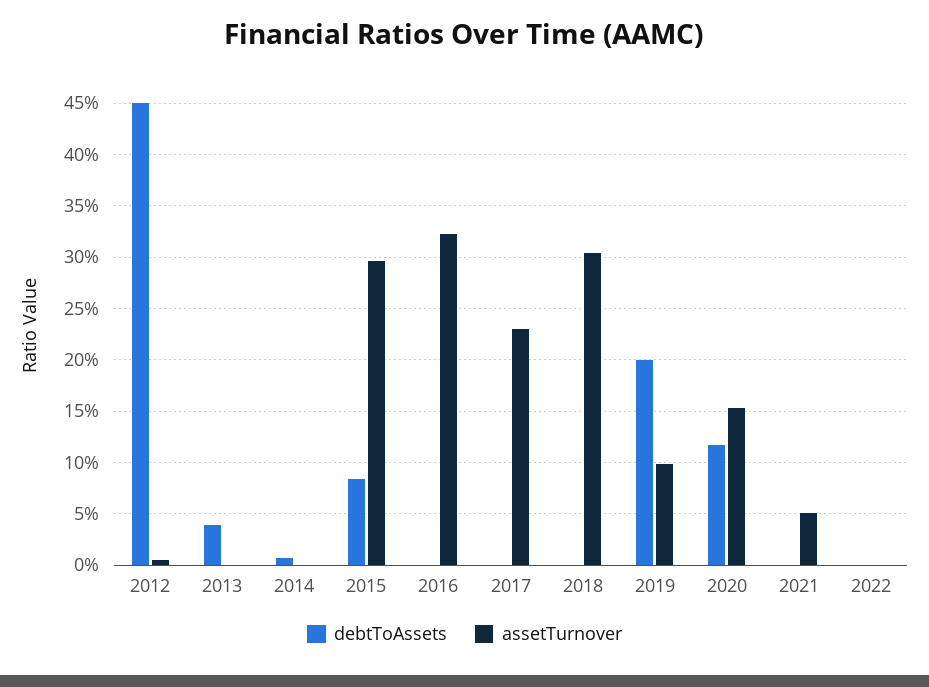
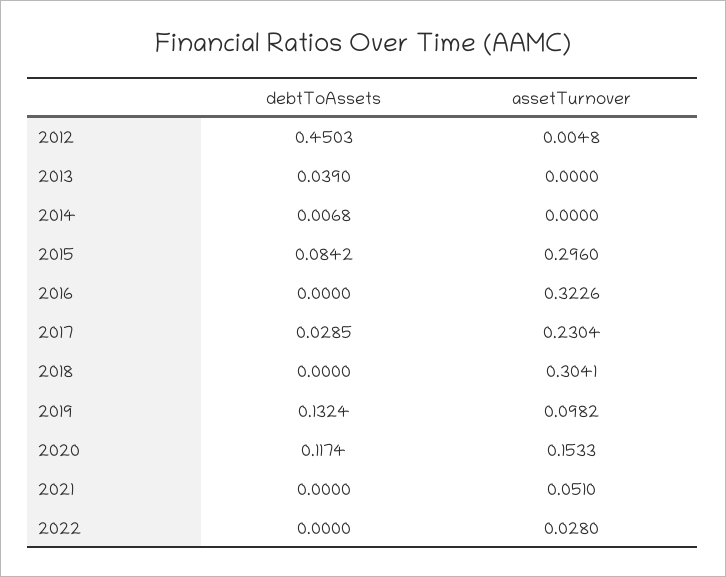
  {
    "debtToAssets": {
      "2012": 0.4503,
      "2013": 0.039,
      "2014": 0.0068,
      "2015": 0.0842,
      "2016": 0,
-     "2017": 0,
+     "2017": 0.0285,
      "2018": 0,
-     "2019": 0.2,
+     "2019": 0.1324,
      "2020": 0.1174,
      "2021": 0,
      "2022": 0
    },
    "assetTurnover": {
      "2012": 0.0048,
      "2013": 0,
      "2014": 0,
      "2015": 0.296,
      "2016": 0.3226,
      "2017": 0.2304,
      "2018": 0.3041,
      "2019": 0.0982,
      "2020": 0.1533,
      "2021": 0.051,
-     "2022": 0
+     "2022": 0.028
    }
  }

